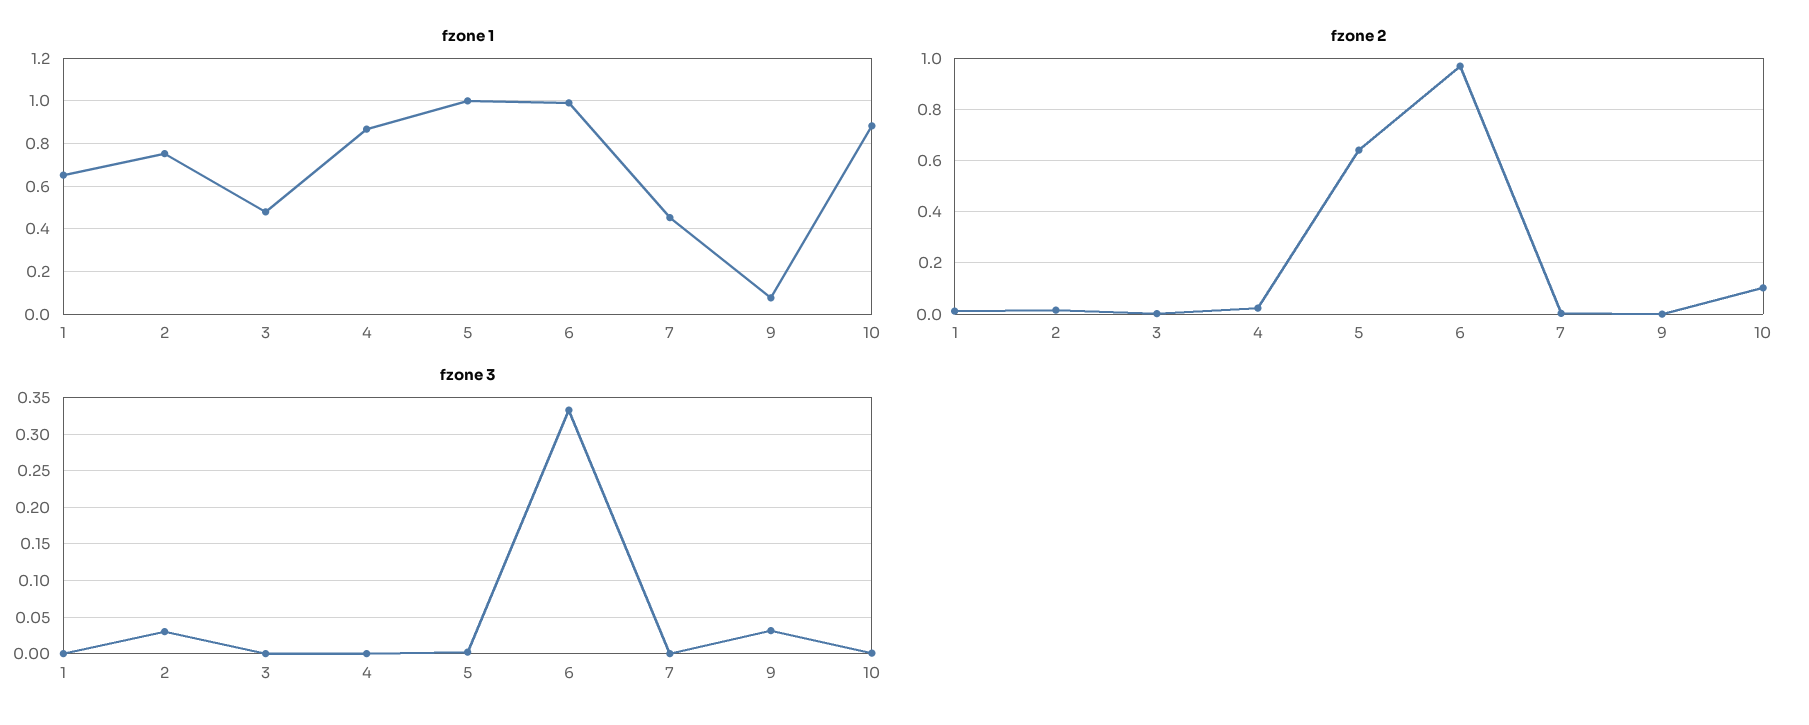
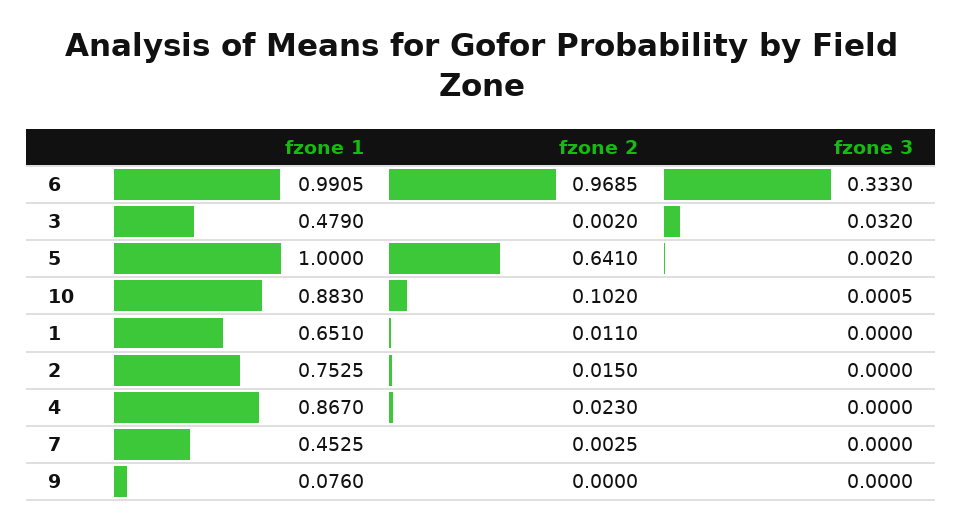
  {
    "fzone 1": {
      "1": 0.651,
      "2": 0.7525,
      "3": 0.479,
      "4": 0.867,
      "5": 1,
      "6": 0.9905,
      "7": 0.4525,
      "9": 0.076,
      "10": 0.883
    },
    "fzone 2": {
      "1": 0.011,
      "2": 0.015,
      "3": 0.002,
      "4": 0.023,
      "5": 0.641,
      "6": 0.9685,
      "7": 0.0025,
      "9": 0,
      "10": 0.102
    },
    "fzone 3": {
      "1": 0,
-     "2": 0.03,
+     "2": 0,
-     "3": 0,
+     "3": 0.032,
      "4": 0,
      "5": 0.002,
      "6": 0.333,
      "7": 0,
-     "9": 0.03,
+     "9": 0,
      "10": 0.0005
    }
  }

